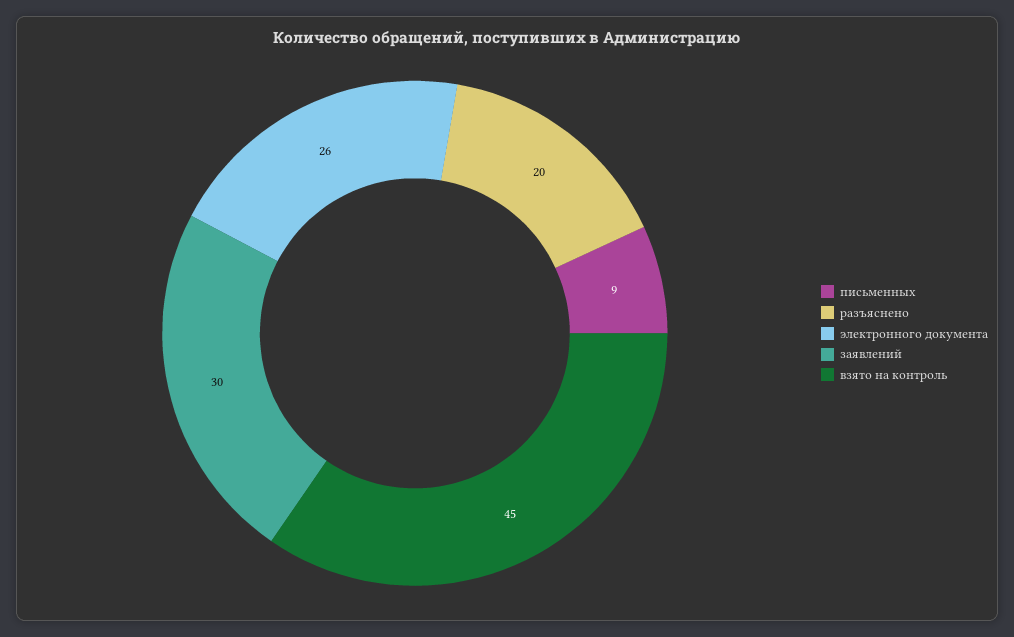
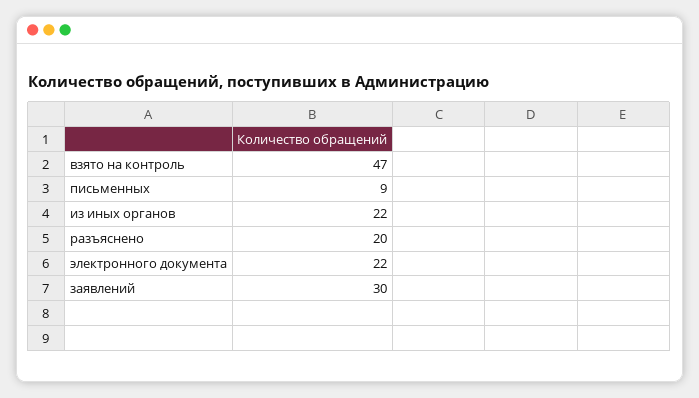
  {
    "письменных": 9,
    "разъяснено": 20,
-   "электронного документа": 26,
+   "электронного документа": 22,
    "заявлений": 30,
-   "взято на контроль": 45
+   "взято на контроль": 47,
+   "из иных органов": 22
  }

